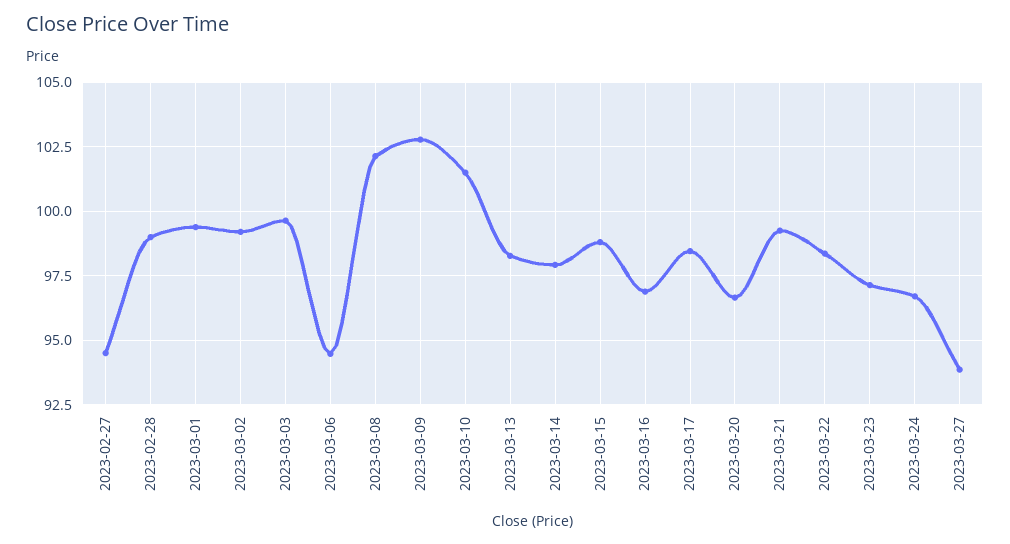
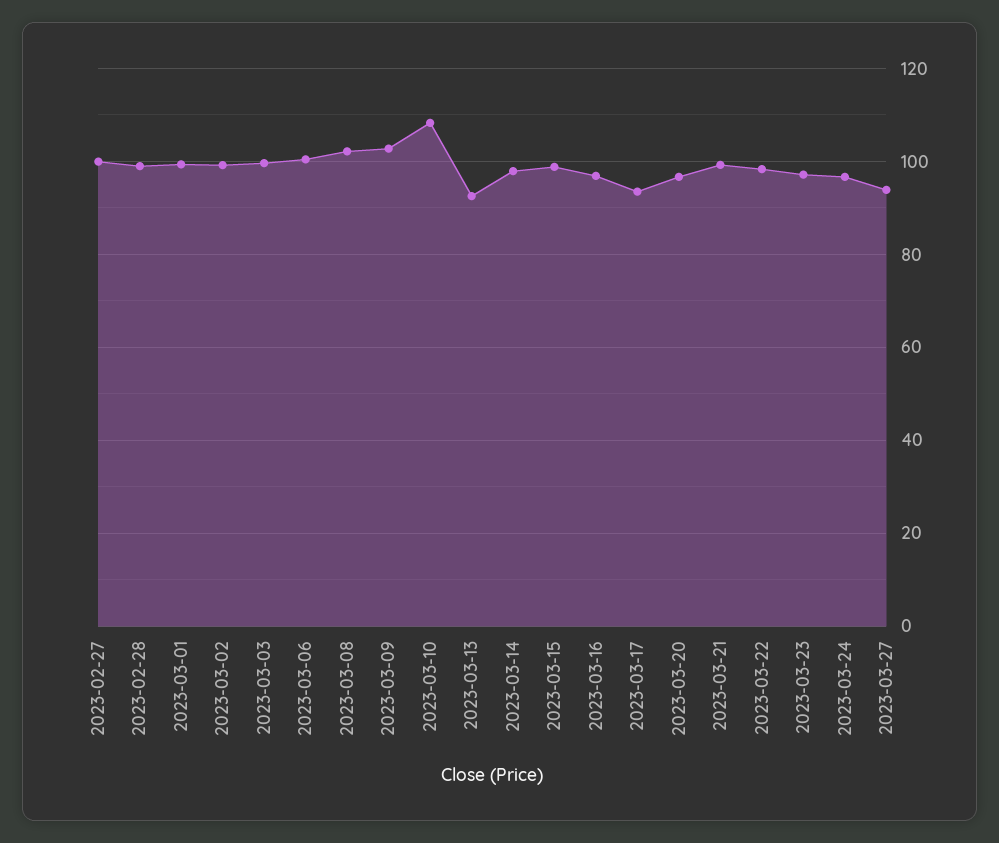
  {
-   "2023-02-27": 94.5,
+   "2023-02-27": 100,
    "2023-02-28": 99,
    "2023-03-01": 99.5,
    "2023-03-02": 99.25,
    "2023-03-03": 99.75,
-   "2023-03-06": 94.5,
+   "2023-03-06": 100,
    "2023-03-08": 102.25,
    "2023-03-09": 102.75,
-   "2023-03-10": 101.5,
+   "2023-03-10": 108,
-   "2023-03-13": 98.25,
+   "2023-03-13": 92,
    "2023-03-14": 98,
    "2023-03-15": 98.75,
    "2023-03-16": 97,
-   "2023-03-17": 98.5,
+   "2023-03-17": 94,
    "2023-03-20": 96.75,
    "2023-03-21": 99.25,
    "2023-03-22": 98.25,
    "2023-03-23": 97.25,
    "2023-03-24": 96.75,
    "2023-03-27": 93.75
  }

